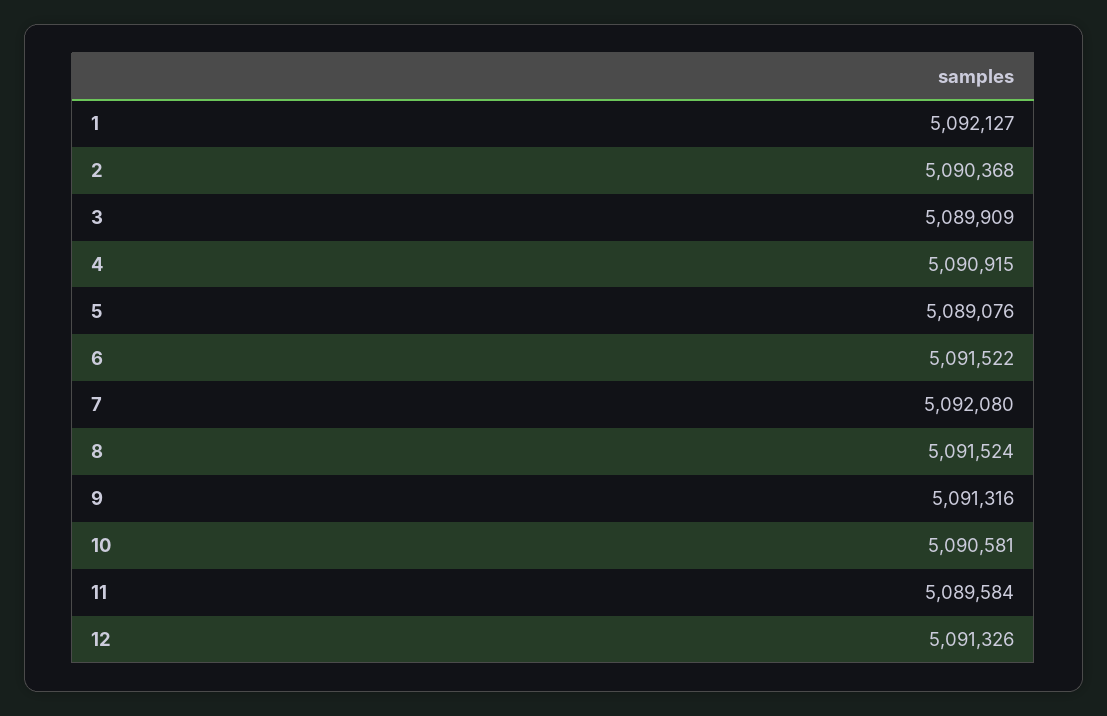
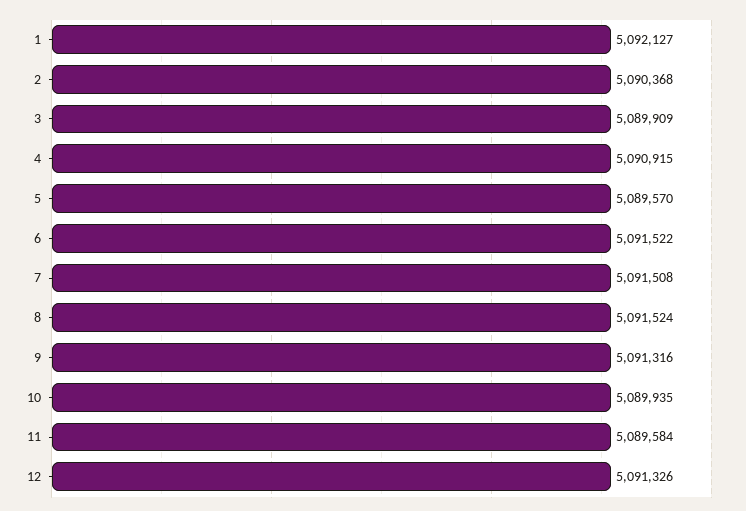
  {
    "1": 5092127,
    "2": 5090368,
    "3": 5089909,
    "4": 5090915,
-   "5": 5089076,
+   "5": 5089570,
    "6": 5091522,
-   "7": 5092080,
+   "7": 5091508,
    "8": 5091524,
    "9": 5091316,
-   "10": 5090581,
+   "10": 5089935,
    "11": 5089584,
    "12": 5091326
  }

